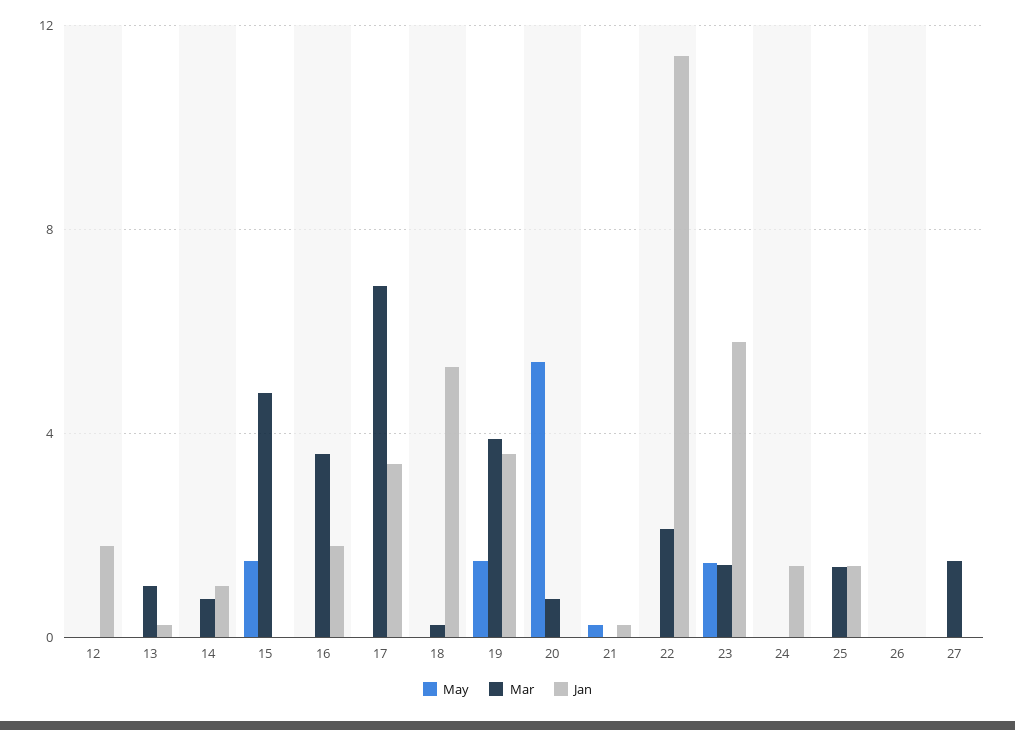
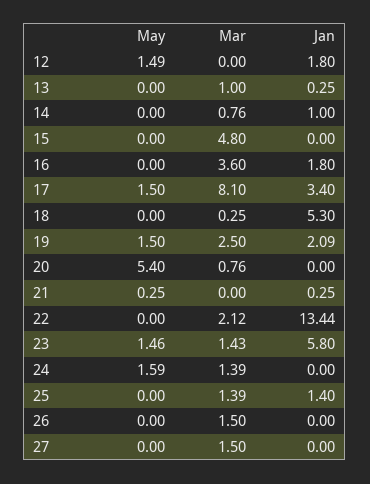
  {
    "May": {
-     "12": 0,
+     "12": 1.49,
      "13": 0,
      "14": 0,
-     "15": 1.5,
+     "15": 0,
      "16": 0,
-     "17": 0,
+     "17": 1.5,
      "18": 0,
      "19": 1.5,
      "20": 5.4,
      "21": 0.25,
      "22": 0,
      "23": 1.46,
-     "24": 0,
+     "24": 1.59,
      "25": 0,
      "26": 0,
      "27": 0
    },
    "Mar": {
      "12": 0,
      "13": 1,
      "14": 0.76,
      "15": 4.8,
      "16": 3.6,
-     "17": 7,
+     "17": 8.1,
      "18": 0.25,
-     "19": 4,
+     "19": 2.5,
      "20": 0.76,
      "21": 0,
      "22": 2.12,
      "23": 1.43,
-     "24": 0,
+     "24": 1.39,
      "25": 1.39,
-     "26": 0,
+     "26": 1.5,
      "27": 1.5
    },
    "Jan": {
      "12": 1.8,
      "13": 0.25,
      "14": 1,
      "15": 0,
      "16": 1.8,
      "17": 3.4,
      "18": 5.3,
-     "19": 3.5,
+     "19": 2.09,
      "20": 0,
      "21": 0.25,
-     "22": 11.5,
+     "22": 13.44,
      "23": 5.8,
-     "24": 1.5,
+     "24": 0,
      "25": 1.4,
      "26": 0,
      "27": 0
    }
  }

